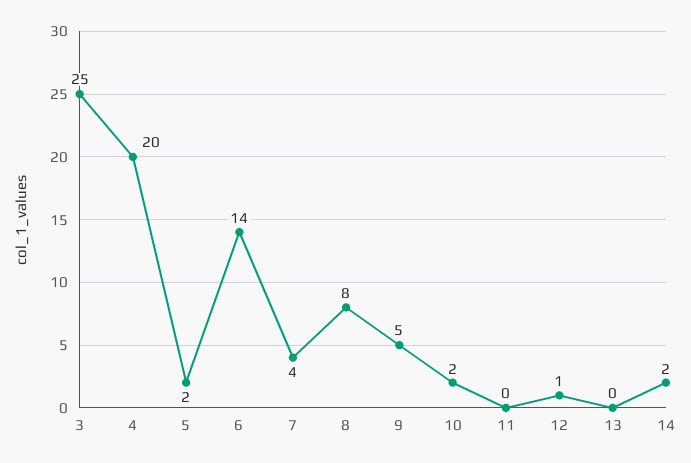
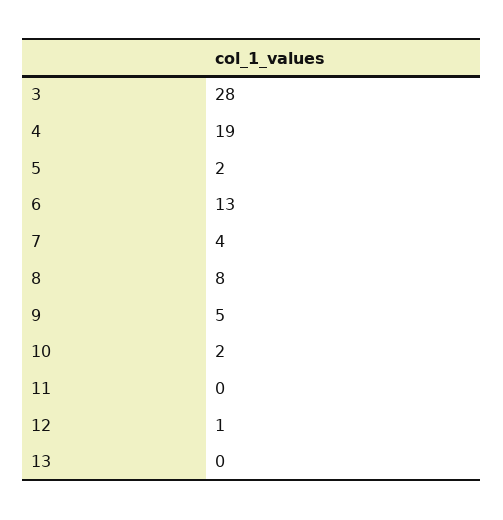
  {
-   "3": 25,
+   "3": 28,
-   "4": 20,
+   "4": 19,
    "5": 2,
-   "6": 14,
+   "6": 13,
    "7": 4,
    "8": 8,
    "9": 5,
    "10": 2,
    "11": 0,
    "12": 1,
-   "13": 0,
+   "13": 0
-   "14": 2
  }

